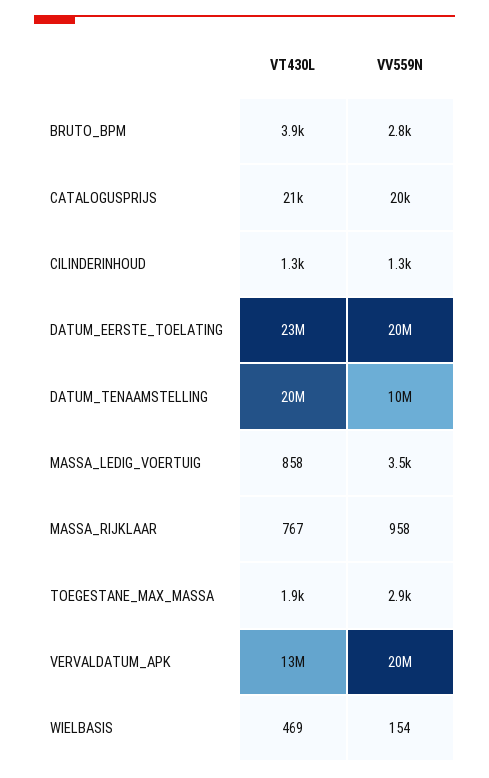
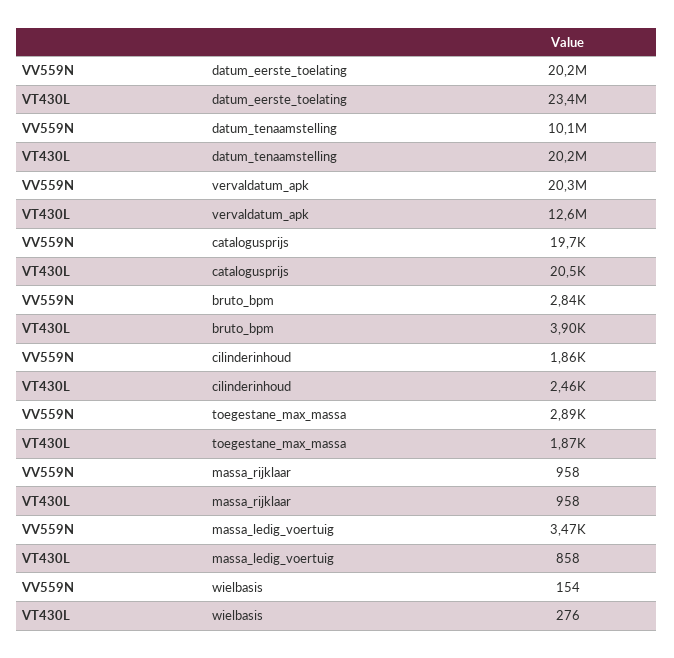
  {
    "VT430L": {
      "BRUTO_BPM": 3900,
      "CATALOGUSPRIJS": 20500,
-     "CILINDERINHOUD": 1300,
+     "CILINDERINHOUD": 2460,
      "DATUM_EERSTE_TOELATING": 23400000,
      "DATUM_TENAAMSTELLING": 20200000,
      "MASSA_LEDIG_VOERTUIG": 858,
-     "MASSA_RIJKLAAR": 767,
+     "MASSA_RIJKLAAR": 958,
      "TOEGESTANE_MAX_MASSA": 1870,
      "VERVALDATUM_APK": 12600000,
-     "WIELBASIS": 469
+     "WIELBASIS": 276
    },
    "VV559N": {
      "BRUTO_BPM": 2840,
      "CATALOGUSPRIJS": 19700,
-     "CILINDERINHOUD": 1300,
+     "CILINDERINHOUD": 1860,
      "DATUM_EERSTE_TOELATING": 20200000,
      "DATUM_TENAAMSTELLING": 10100000,
      "MASSA_LEDIG_VOERTUIG": 3470,
      "MASSA_RIJKLAAR": 958,
      "TOEGESTANE_MAX_MASSA": 2890,
      "VERVALDATUM_APK": 20300000,
      "WIELBASIS": 154
    }
  }

